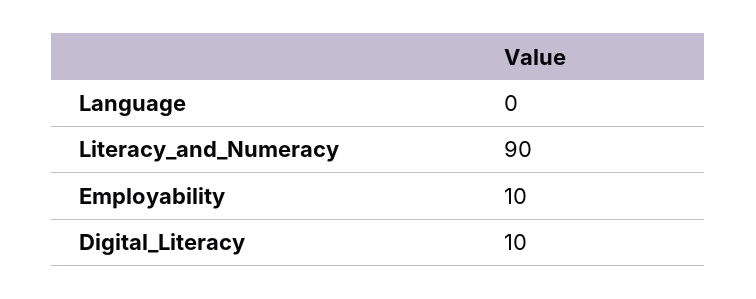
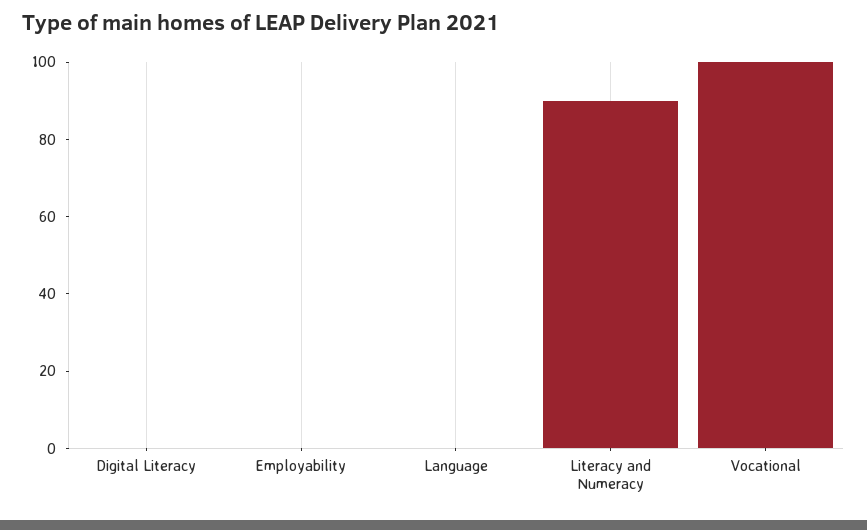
  {
    "Language": 0,
    "Literacy_and_Numeracy": 90,
-   "Employability": 10,
+   "Employability": 0,
-   "Digital_Literacy": 10
+   "Digital_Literacy": 0,
+   "Vocational": 100
  }

